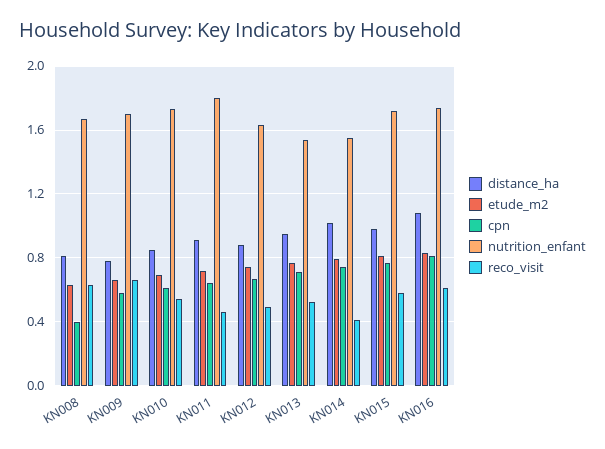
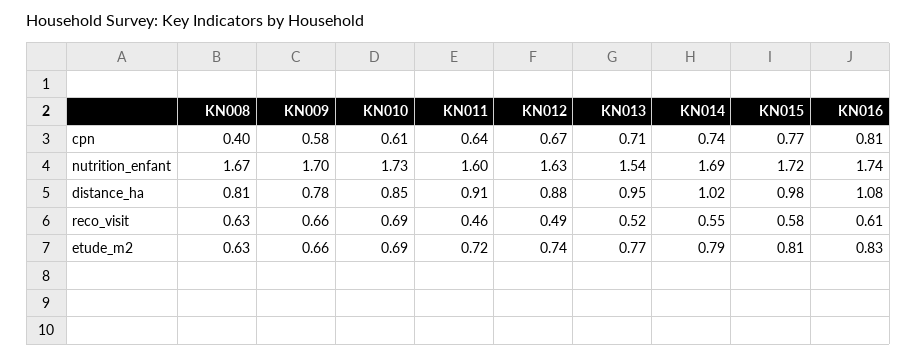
  {
    "distance_ha": {
      "KN008": 0.81,
      "KN009": 0.78,
      "KN010": 0.85,
      "KN011": 0.91,
      "KN012": 0.88,
      "KN013": 0.95,
      "KN014": 1.02,
      "KN015": 0.98,
      "KN016": 1.08
    },
    "etude_m2": {
      "KN008": 0.63,
      "KN009": 0.66,
      "KN010": 0.69,
      "KN011": 0.72,
      "KN012": 0.74,
      "KN013": 0.77,
      "KN014": 0.79,
      "KN015": 0.81,
      "KN016": 0.83
    },
    "cpn": {
      "KN008": 0.4,
      "KN009": 0.58,
      "KN010": 0.61,
      "KN011": 0.64,
      "KN012": 0.67,
      "KN013": 0.71,
      "KN014": 0.74,
      "KN015": 0.77,
      "KN016": 0.81
    },
    "nutrition_enfant": {
      "KN008": 1.67,
      "KN009": 1.7,
      "KN010": 1.73,
-     "KN011": 1.8,
+     "KN011": 1.6,
      "KN012": 1.63,
      "KN013": 1.54,
-     "KN014": 1.55,
+     "KN014": 1.69,
      "KN015": 1.72,
      "KN016": 1.74
    },
    "reco_visit": {
      "KN008": 0.63,
      "KN009": 0.66,
-     "KN010": 0.55,
+     "KN010": 0.69,
      "KN011": 0.46,
      "KN012": 0.49,
      "KN013": 0.52,
-     "KN014": 0.4,
+     "KN014": 0.55,
      "KN015": 0.58,
      "KN016": 0.61
    }
  }

